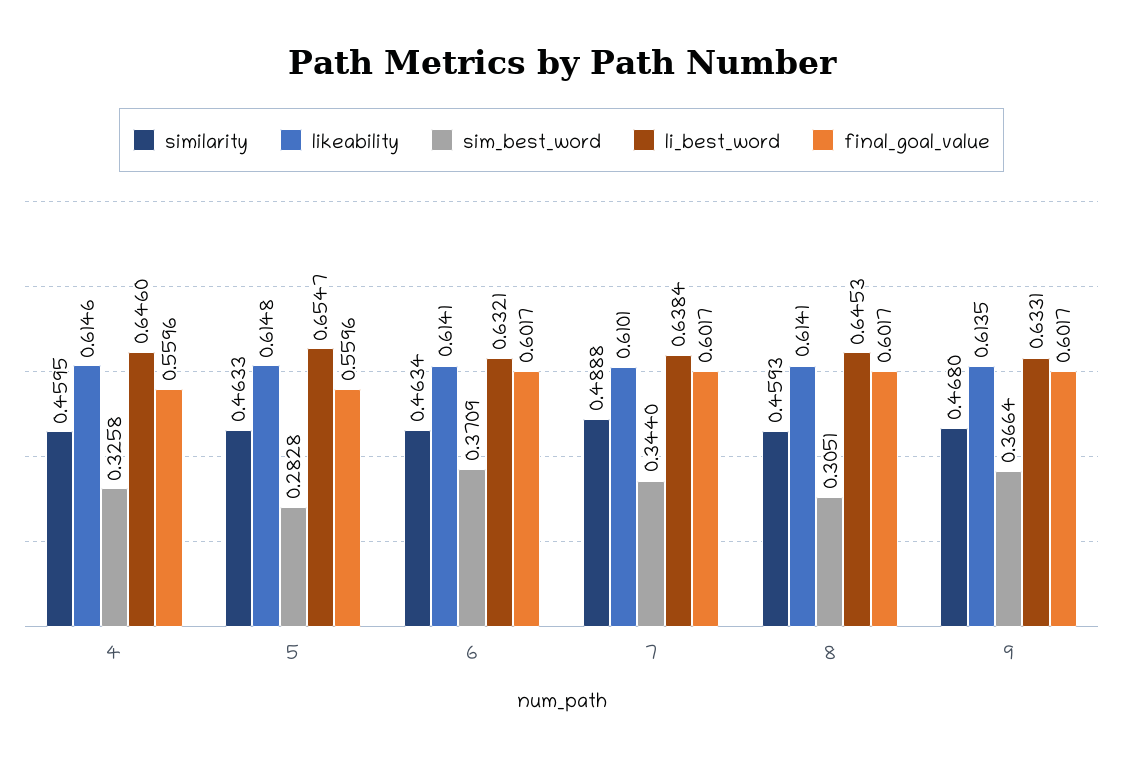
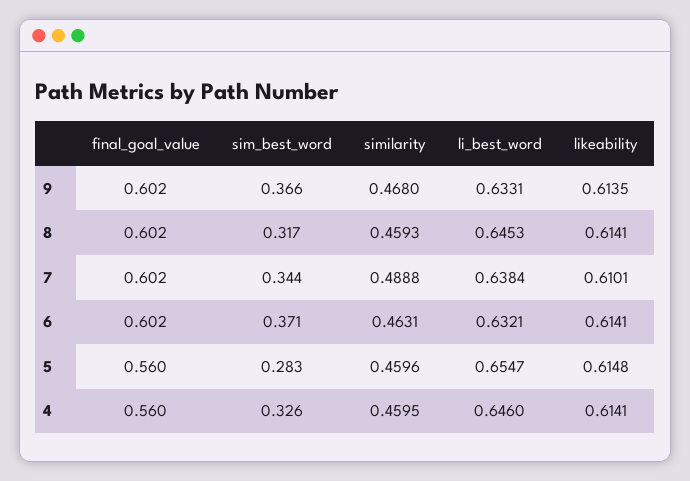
  {
    "similarity": {
      "4": 0.4595,
-     "5": 0.4633,
+     "5": 0.4596,
-     "6": 0.4634,
+     "6": 0.4631,
      "7": 0.4888,
      "8": 0.4593,
      "9": 0.468
    },
    "likeability": {
-     "4": 0.6146,
+     "4": 0.6141,
      "5": 0.6148,
      "6": 0.6141,
      "7": 0.6101,
      "8": 0.6141,
      "9": 0.6135
    },
    "sim_best_word": {
      "4": 0.3258,
      "5": 0.2828,
      "6": 0.3709,
      "7": 0.344,
-     "8": 0.3051,
+     "8": 0.317,
      "9": 0.3664
    },
    "li_best_word": {
      "4": 0.646,
      "5": 0.6547,
      "6": 0.6321,
      "7": 0.6384,
      "8": 0.6453,
      "9": 0.6331
    },
    "final_goal_value": {
      "4": 0.5596,
      "5": 0.5596,
      "6": 0.6017,
      "7": 0.6017,
      "8": 0.6017,
      "9": 0.6017
    }
  }

